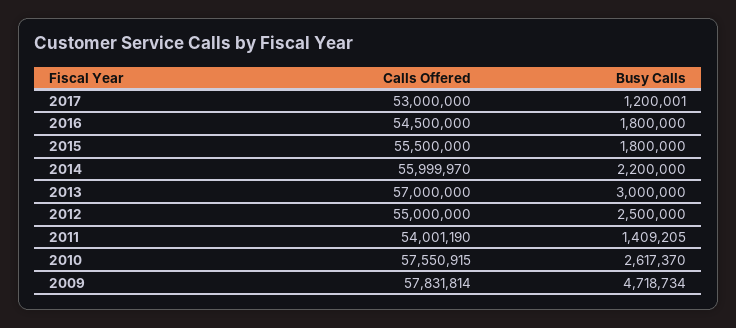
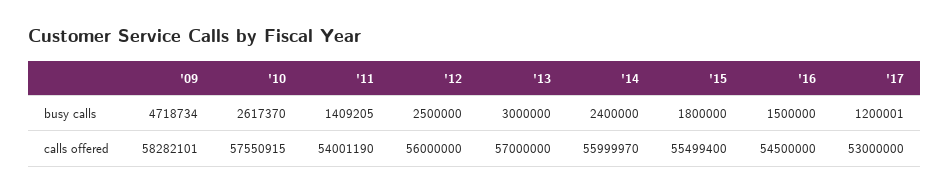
  {
    "Calls Offered": {
      "2017": 53000000,
      "2016": 54500000,
-     "2015": 55500000,
+     "2015": 55499400,
      "2014": 55999970,
      "2013": 57000000,
-     "2012": 55000000,
+     "2012": 56000000,
      "2011": 54001190,
      "2010": 57550915,
-     "2009": 57831814
+     "2009": 58282101
    },
    "Busy Calls": {
      "2017": 1200001,
-     "2016": 1800000,
+     "2016": 1500000,
      "2015": 1800000,
-     "2014": 2200000,
+     "2014": 2400000,
      "2013": 3000000,
      "2012": 2500000,
      "2011": 1409205,
      "2010": 2617370,
      "2009": 4718734
    }
  }

